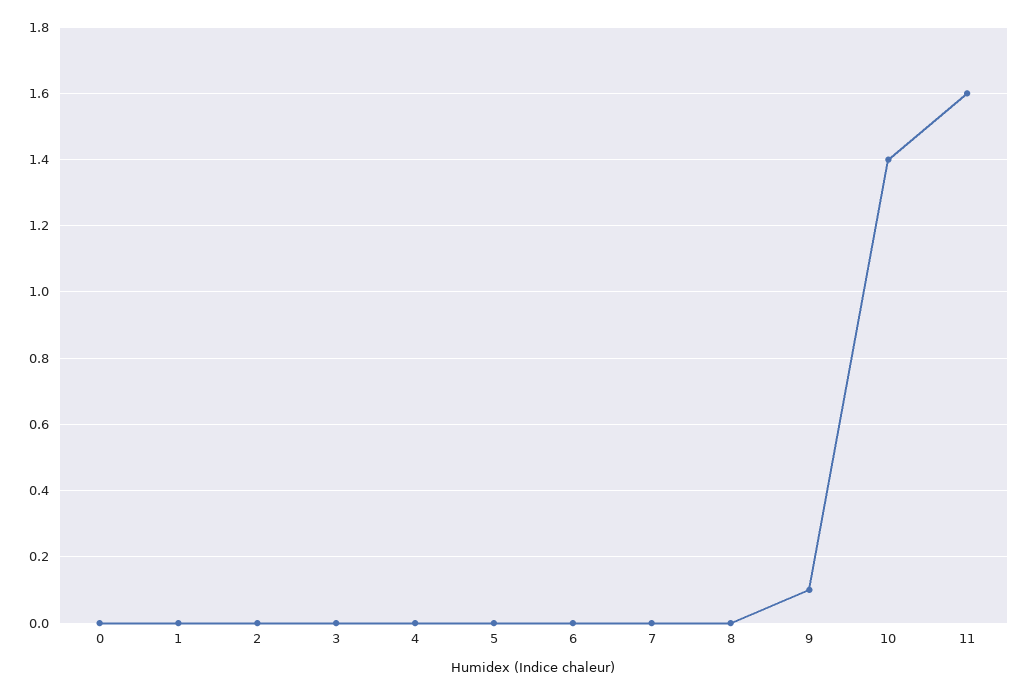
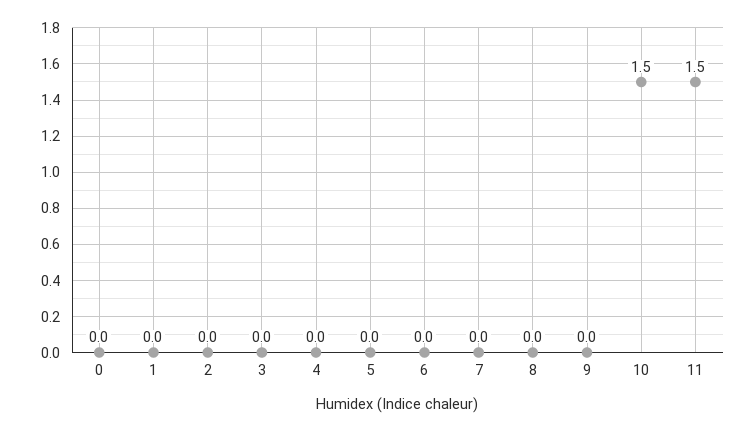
  {
    "0": 0,
    "1": 0,
    "2": 0,
    "3": 0,
    "4": 0,
    "5": 0,
    "6": 0,
    "7": 0,
    "8": 0,
-   "9": 0.1,
+   "9": 0,
-   "10": 1.4,
+   "10": 1.5,
-   "11": 1.6
+   "11": 1.5
  }

